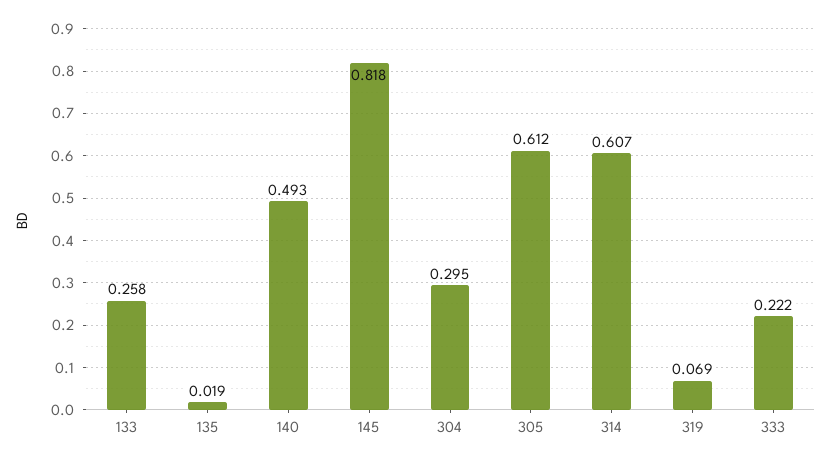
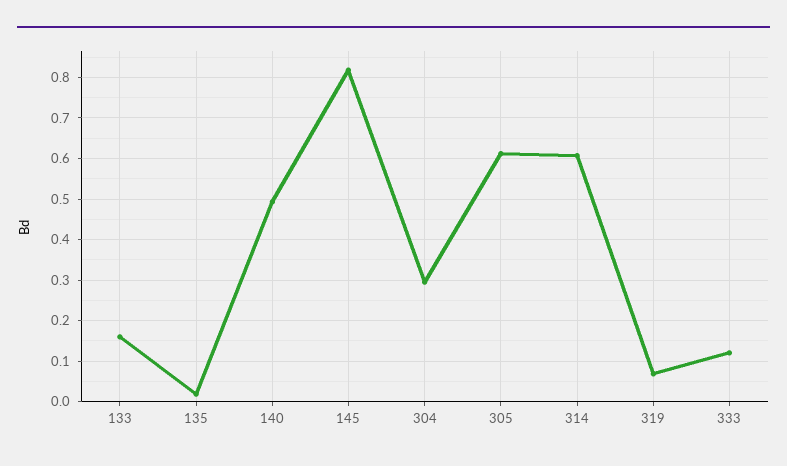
  {
-   "133": 0.258,
+   "133": 0.16,
    "135": 0.019,
    "140": 0.493,
    "145": 0.818,
    "304": 0.295,
    "305": 0.612,
    "314": 0.607,
    "319": 0.069,
-   "333": 0.222
+   "333": 0.12
  }

